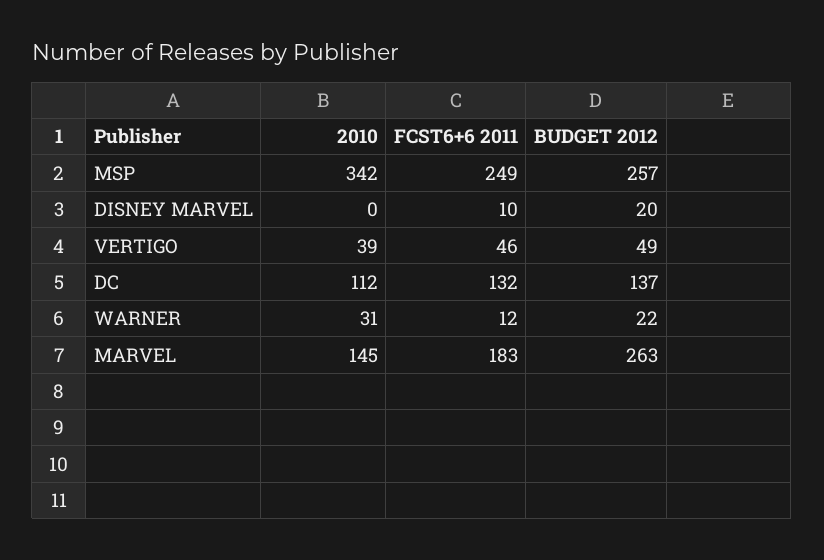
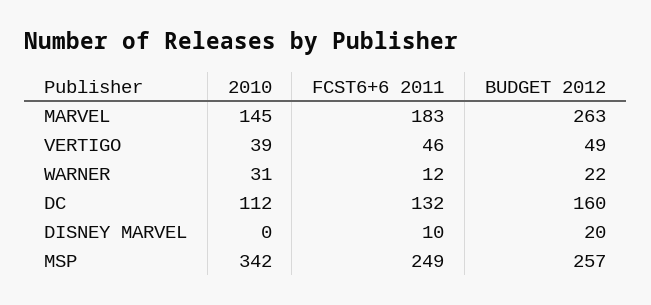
  {
    "2010": {
      "MSP": 342,
      "DISNEY MARVEL": 0,
      "VERTIGO": 39,
      "DC": 112,
      "WARNER": 31,
      "MARVEL": 145
    },
    "FCST6+6 2011": {
      "MSP": 249,
      "DISNEY MARVEL": 10,
      "VERTIGO": 46,
      "DC": 132,
      "WARNER": 12,
      "MARVEL": 183
    },
    "BUDGET 2012": {
      "MSP": 257,
      "DISNEY MARVEL": 20,
      "VERTIGO": 49,
-     "DC": 137,
+     "DC": 160,
      "WARNER": 22,
      "MARVEL": 263
    }
  }

